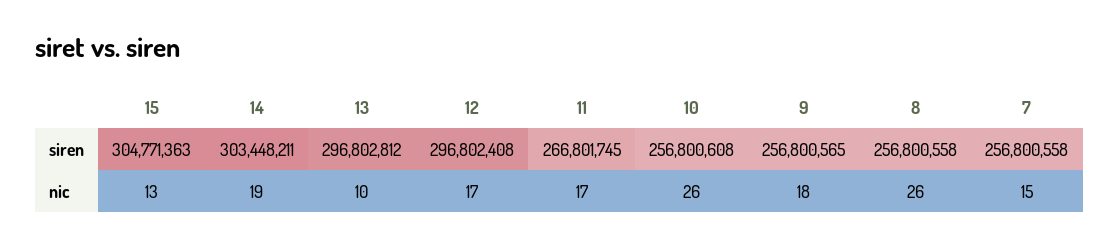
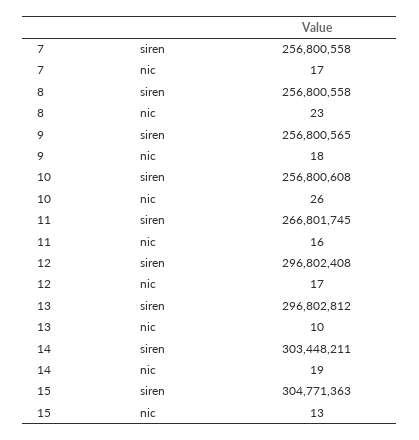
  {
    "15": {
      "siren": 304771363,
      "nic": 13
    },
    "14": {
      "siren": 303448211,
      "nic": 19
    },
    "13": {
      "siren": 296802812,
      "nic": 10
    },
    "12": {
      "siren": 296802408,
      "nic": 17
    },
    "11": {
      "siren": 266801745,
-     "nic": 17
+     "nic": 16
    },
    "10": {
      "siren": 256800608,
      "nic": 26
    },
    "9": {
      "siren": 256800565,
      "nic": 18
    },
    "8": {
      "siren": 256800558,
-     "nic": 26
+     "nic": 23
    },
    "7": {
      "siren": 256800558,
-     "nic": 15
+     "nic": 17
    }
  }

